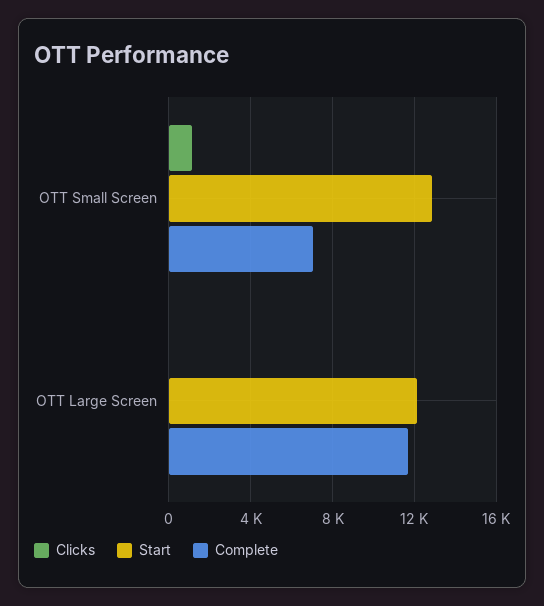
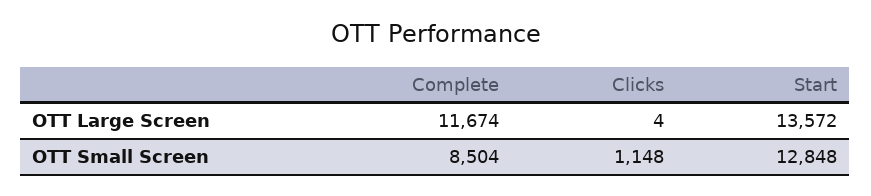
  {
    "Clicks": {
      "OTT Small Screen": 1148,
      "OTT Large Screen": 4
    },
    "Start": {
      "OTT Small Screen": 12848,
-     "OTT Large Screen": 12000
+     "OTT Large Screen": 13572
    },
    "Complete": {
-     "OTT Small Screen": 7000,
+     "OTT Small Screen": 8504,
      "OTT Large Screen": 11674
    }
  }

